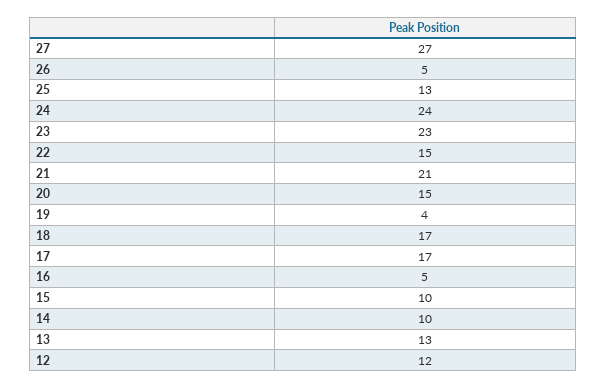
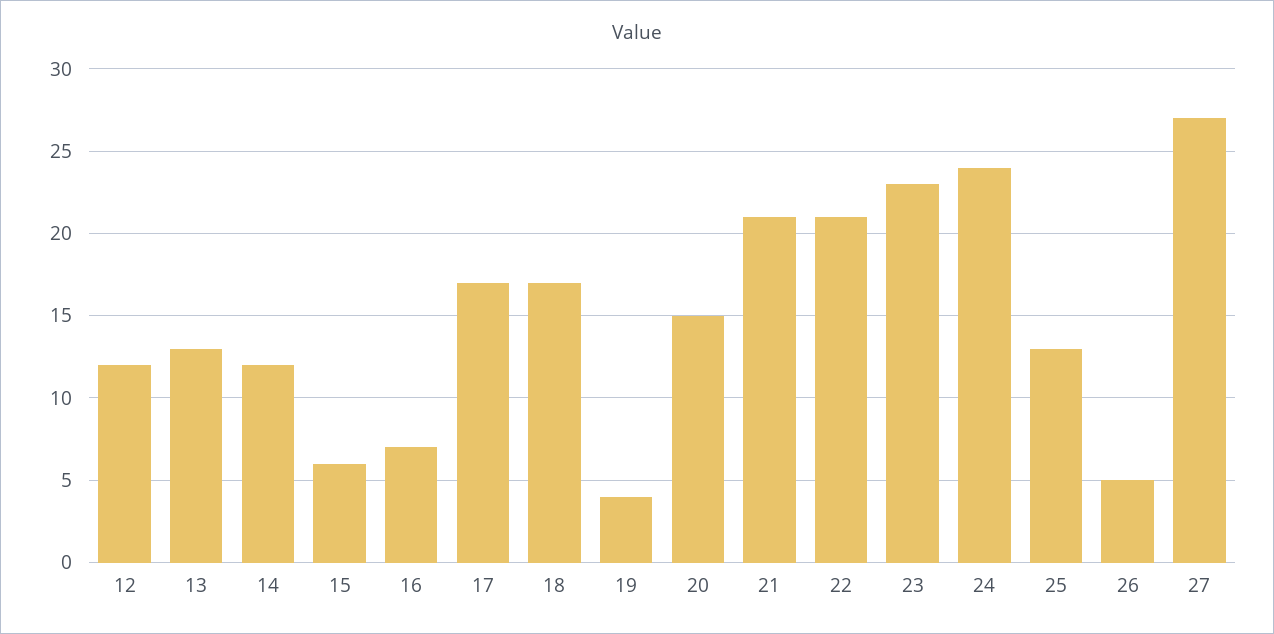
  {
    "27": 27,
    "26": 5,
    "25": 13,
    "24": 24,
    "23": 23,
-   "22": 15,
+   "22": 21,
    "21": 21,
    "20": 15,
    "19": 4,
    "18": 17,
    "17": 17,
-   "16": 5,
+   "16": 7,
-   "15": 10,
+   "15": 6,
-   "14": 10,
+   "14": 12,
    "13": 13,
    "12": 12
  }

